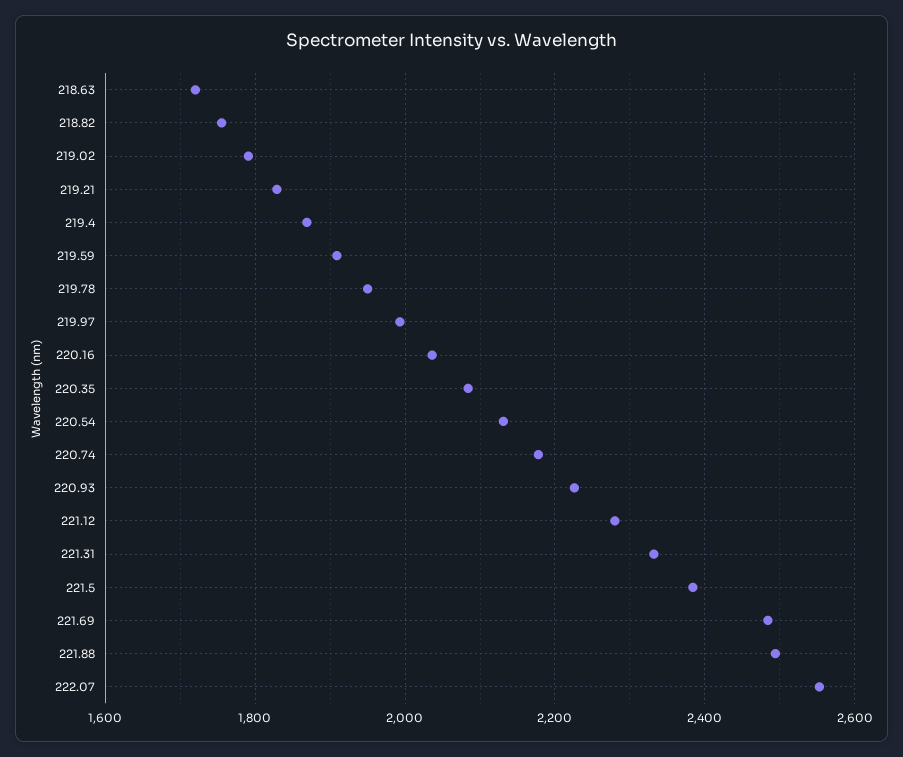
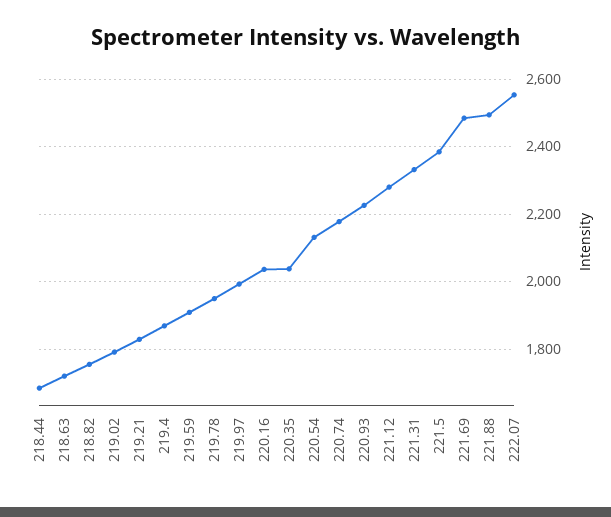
  {
    "218.63": 1720,
    "218.82": 1760,
    "219.02": 1800,
    "219.21": 1820,
    "219.4": 1860,
    "219.59": 1900,
    "219.78": 1960,
    "219.97": 2000,
    "220.16": 2040,
-   "220.35": 2080,
+   "220.35": 2040,
    "220.54": 2140,
    "220.74": 2180,
    "220.93": 2220,
    "221.12": 2280,
    "221.31": 2340,
    "221.5": 2380,
    "221.69": 2480,
    "221.88": 2500,
-   "222.07": 2560
+   "222.07": 2560,
+   "218.44": 1680
  }

